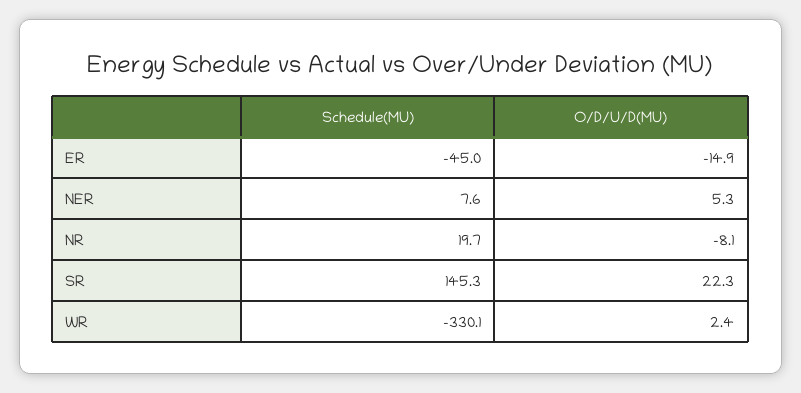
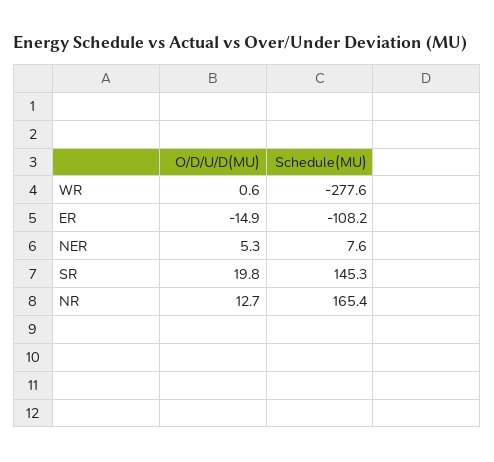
  {
    "Schedule(MU)": {
-     "ER": -45,
+     "ER": -108.2,
      "NER": 7.6,
-     "NR": 19.7,
+     "NR": 165.4,
      "SR": 145.3,
-     "WR": -330.1
+     "WR": -277.6
    },
    "O/D/U/D(MU)": {
      "ER": -14.9,
      "NER": 5.3,
-     "NR": -8.1,
+     "NR": 12.7,
-     "SR": 22.3,
+     "SR": 19.8,
-     "WR": 2.4
+     "WR": 0.6
    }
  }

